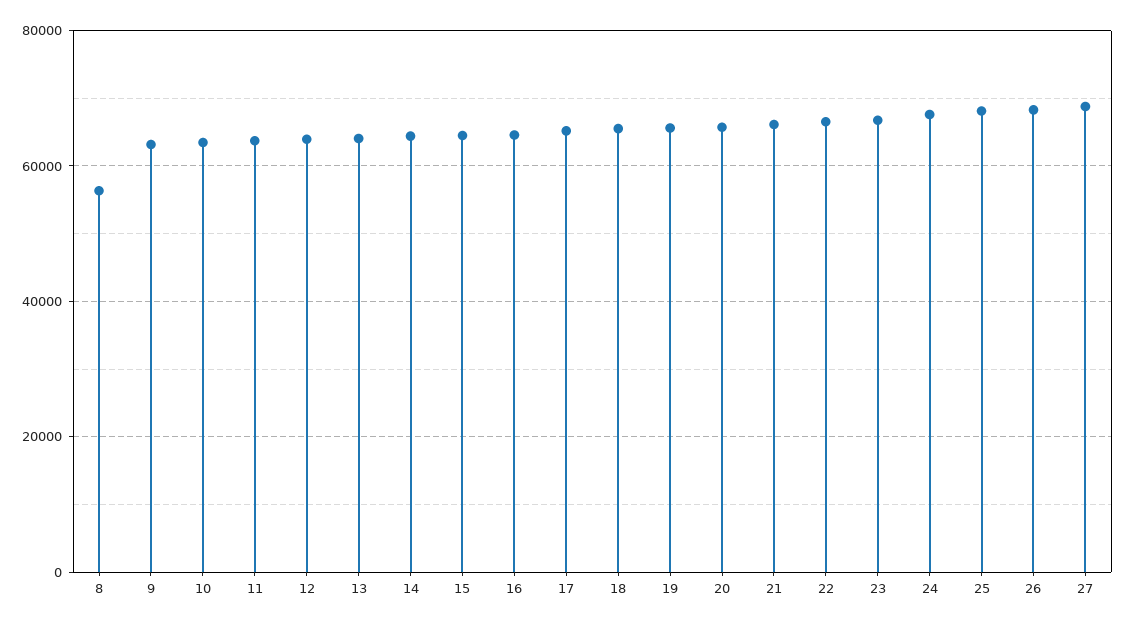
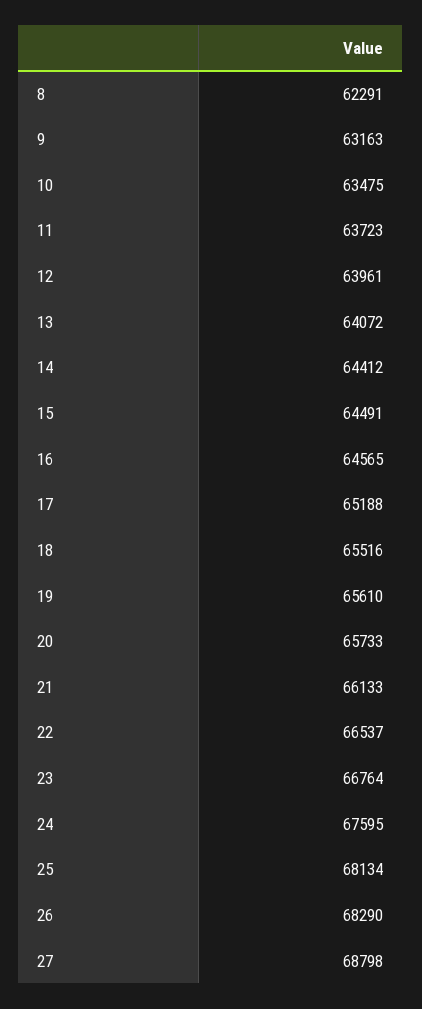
  {
-   "8": 56000,
+   "8": 62291,
    "9": 63163,
    "10": 63475,
    "11": 63723,
    "12": 63961,
    "13": 64072,
    "14": 64412,
    "15": 64491,
    "16": 64565,
    "17": 65188,
    "18": 65516,
    "19": 65610,
    "20": 65733,
    "21": 66133,
    "22": 66537,
    "23": 66764,
    "24": 67595,
    "25": 68134,
    "26": 68290,
    "27": 68798
  }

